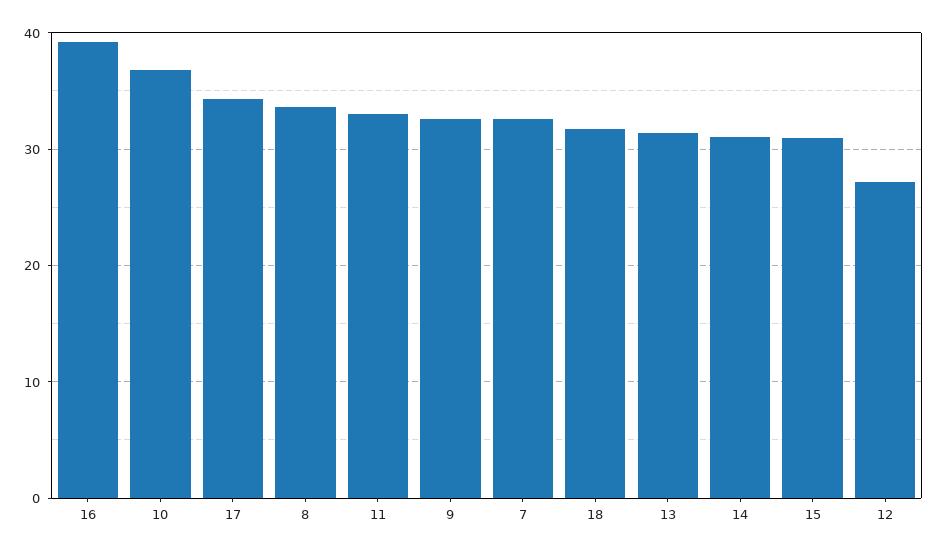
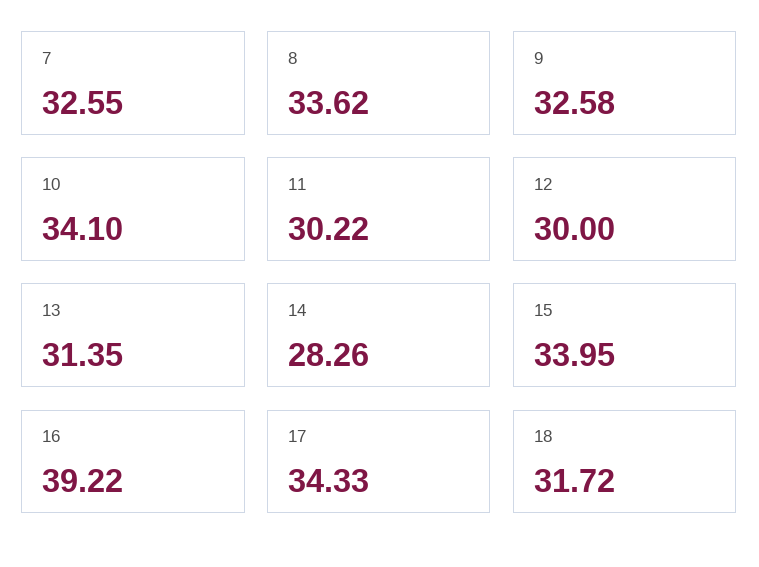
  {
    "16": 39.22,
-   "10": 37,
+   "10": 34.1,
    "17": 34.33,
    "8": 33.62,
-   "11": 33,
+   "11": 30.22,
    "9": 32.58,
    "7": 32.55,
    "18": 31.72,
    "13": 31.35,
-   "14": 31,
+   "14": 28.26,
-   "15": 31,
+   "15": 33.95,
-   "12": 27
+   "12": 30
  }

